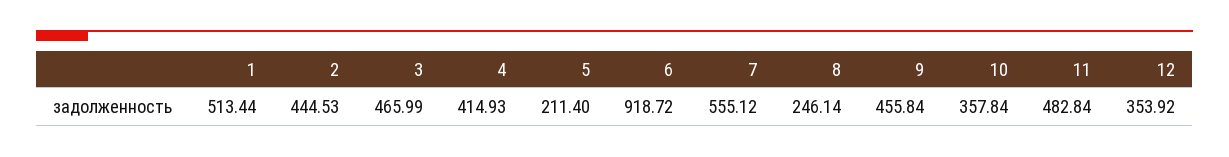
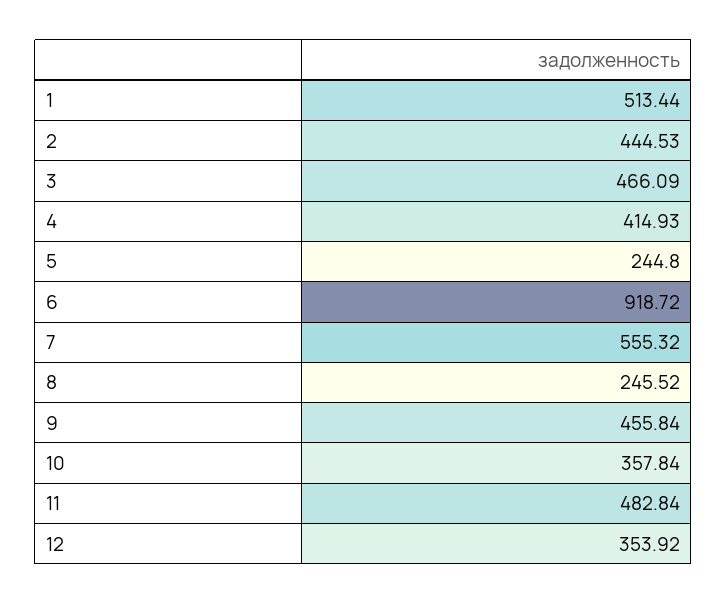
  {
    "1": 513.44,
    "2": 444.53,
-   "3": 465.99,
+   "3": 466.09,
    "4": 414.93,
-   "5": 211.4,
+   "5": 244.8,
    "6": 918.72,
-   "7": 555.12,
+   "7": 555.32,
-   "8": 246.14,
+   "8": 245.52,
    "9": 455.84,
    "10": 357.84,
    "11": 482.84,
    "12": 353.92
  }

